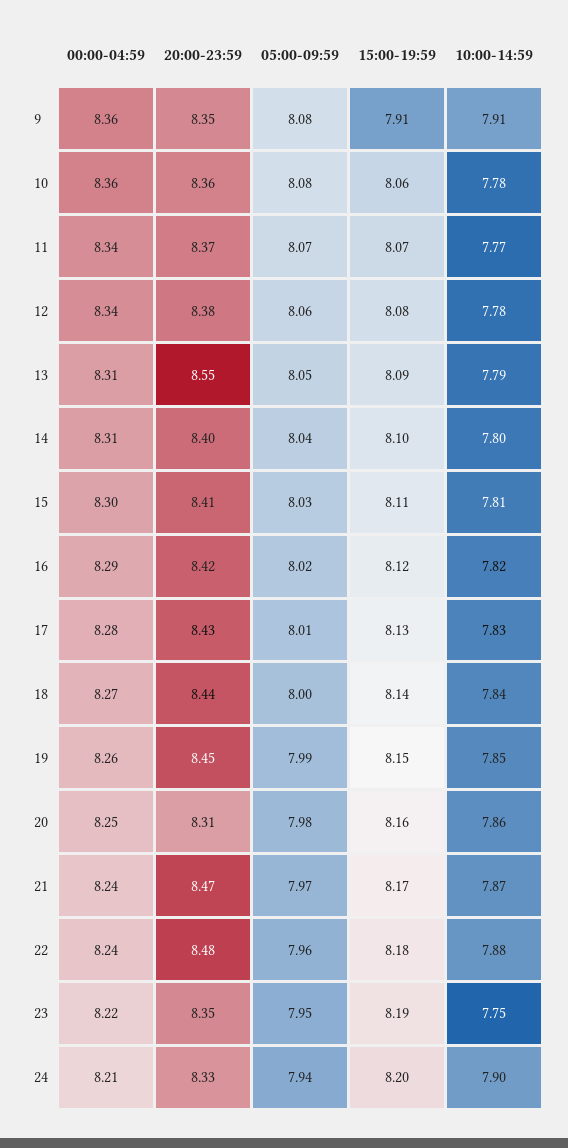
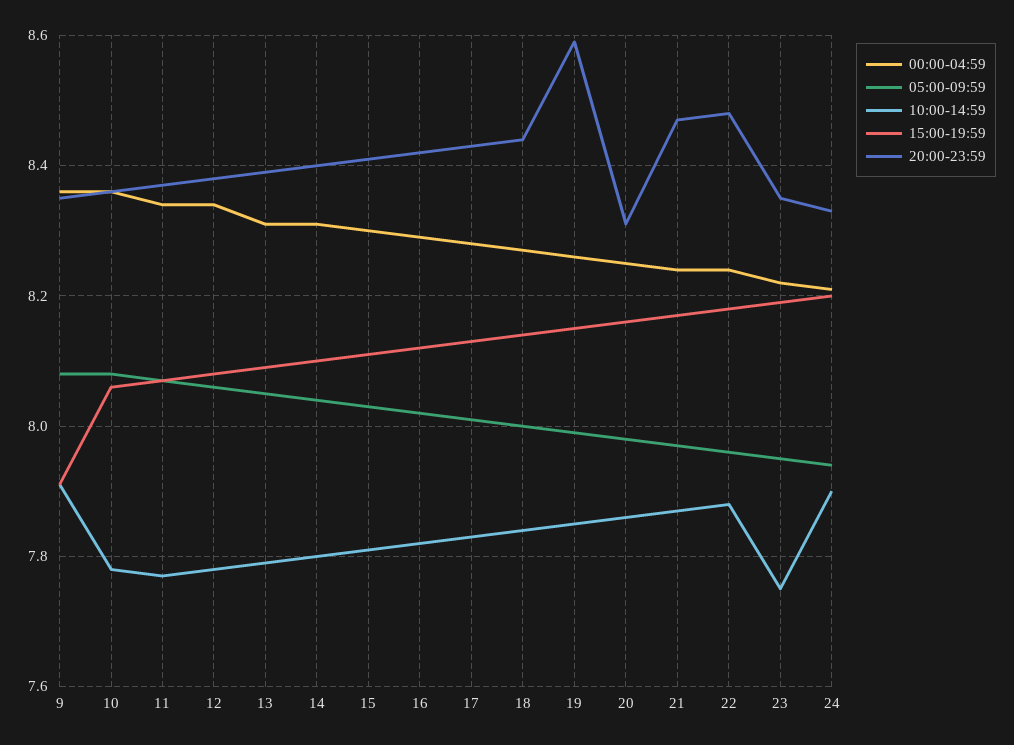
  {
    "00:00-04:59": {
      "9": 8.36,
      "10": 8.36,
      "11": 8.34,
      "12": 8.34,
      "13": 8.31,
      "14": 8.31,
      "15": 8.3,
      "16": 8.29,
      "17": 8.28,
      "18": 8.27,
      "19": 8.26,
      "20": 8.25,
      "21": 8.24,
      "22": 8.24,
      "23": 8.22,
      "24": 8.21
    },
    "20:00-23:59": {
      "9": 8.35,
      "10": 8.36,
      "11": 8.37,
      "12": 8.38,
-     "13": 8.55,
+     "13": 8.4,
      "14": 8.4,
      "15": 8.41,
      "16": 8.42,
      "17": 8.43,
      "18": 8.44,
-     "19": 8.45,
+     "19": 8.6,
      "20": 8.31,
      "21": 8.47,
      "22": 8.48,
      "23": 8.35,
      "24": 8.33
    },
    "05:00-09:59": {
      "9": 8.08,
      "10": 8.08,
      "11": 8.07,
      "12": 8.06,
      "13": 8.05,
      "14": 8.04,
      "15": 8.03,
      "16": 8.02,
      "17": 8.01,
      "18": 8,
      "19": 7.99,
      "20": 7.98,
      "21": 7.97,
      "22": 7.96,
      "23": 7.95,
      "24": 7.94
    },
    "15:00-19:59": {
      "9": 7.91,
      "10": 8.06,
      "11": 8.07,
      "12": 8.08,
      "13": 8.09,
      "14": 8.1,
      "15": 8.11,
      "16": 8.12,
      "17": 8.13,
      "18": 8.14,
      "19": 8.15,
      "20": 8.16,
      "21": 8.17,
      "22": 8.18,
      "23": 8.19,
      "24": 8.2
    },
    "10:00-14:59": {
      "9": 7.91,
      "10": 7.78,
      "11": 7.77,
      "12": 7.78,
      "13": 7.79,
      "14": 7.8,
      "15": 7.81,
      "16": 7.82,
      "17": 7.83,
      "18": 7.84,
      "19": 7.85,
      "20": 7.86,
      "21": 7.87,
      "22": 7.88,
      "23": 7.75,
      "24": 7.9
    }
  }

